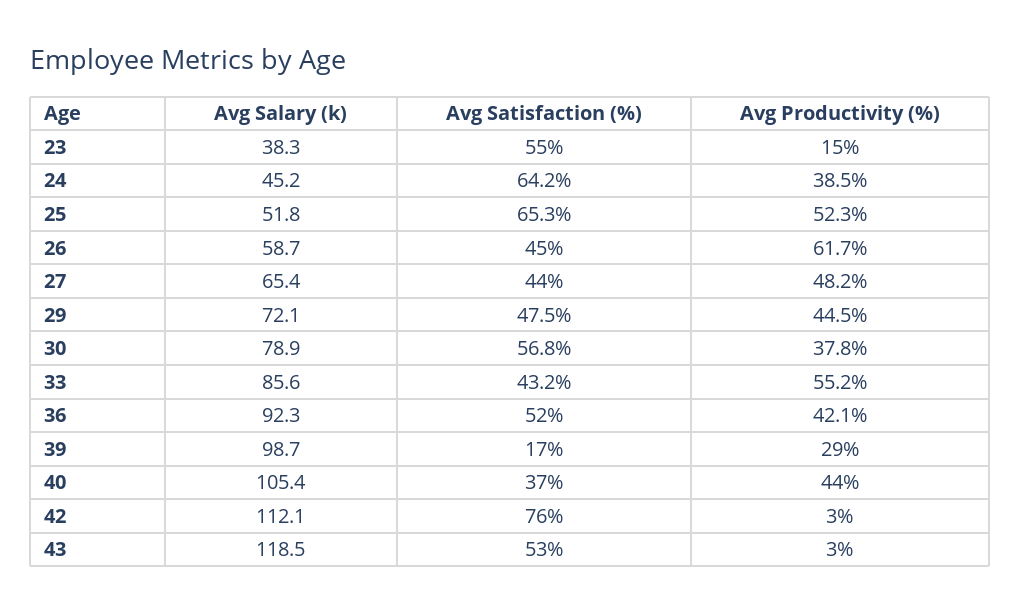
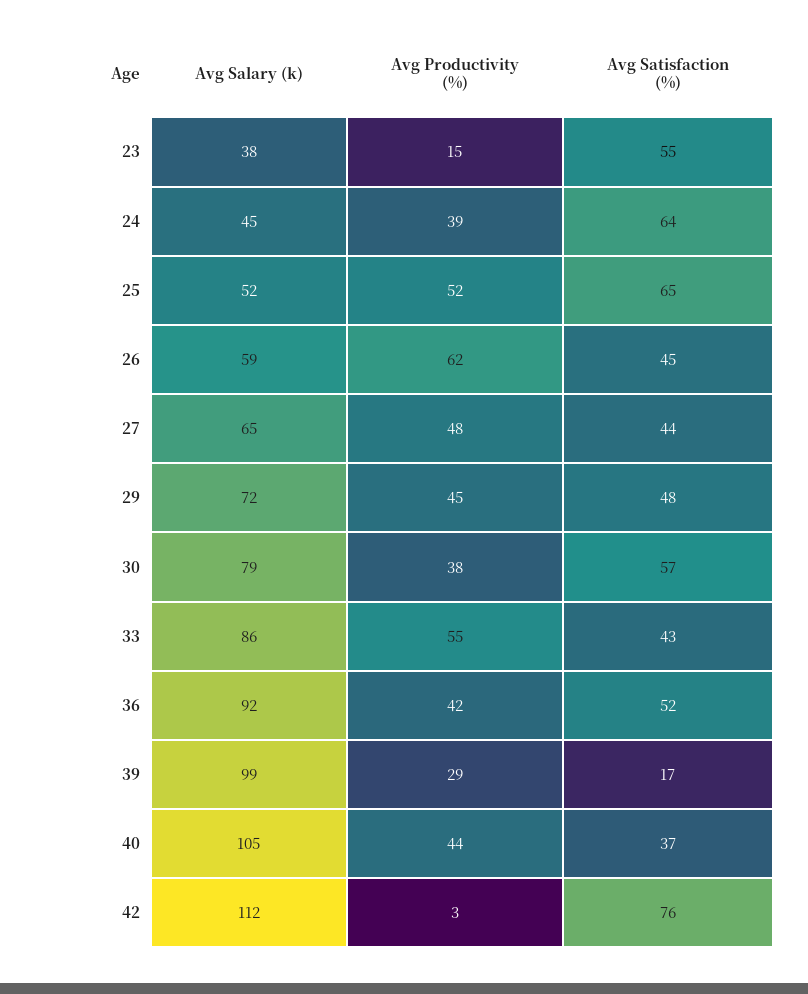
  {
    "Avg Salary (k)": {
      "23": 38.3,
      "24": 45.2,
      "25": 51.8,
      "26": 58.7,
      "27": 65.4,
      "29": 72.1,
      "30": 78.9,
      "33": 85.6,
      "36": 92.3,
      "39": 98.7,
      "40": 105.4,
-     "42": 112.1,
+     "42": 112.1
-     "43": 118.5
    },
    "Avg Satisfaction (%)": {
      "23": 55,
      "24": 64.2,
      "25": 65.3,
      "26": 45,
      "27": 44,
      "29": 47.5,
      "30": 56.8,
      "33": 43.2,
      "36": 52,
      "39": 17,
      "40": 37,
-     "42": 76,
+     "42": 76
-     "43": 53
    },
    "Avg Productivity (%)": {
      "23": 15,
      "24": 38.5,
      "25": 52.3,
      "26": 61.7,
      "27": 48.2,
      "29": 44.5,
      "30": 37.8,
      "33": 55.2,
      "36": 42.1,
      "39": 29,
      "40": 44,
-     "42": 3,
+     "42": 3
-     "43": 3
    }
  }

